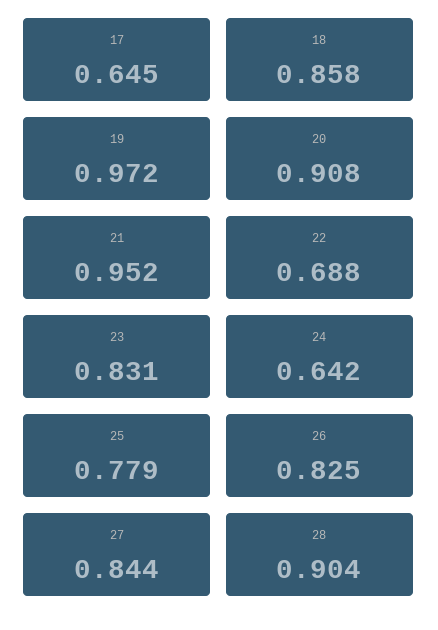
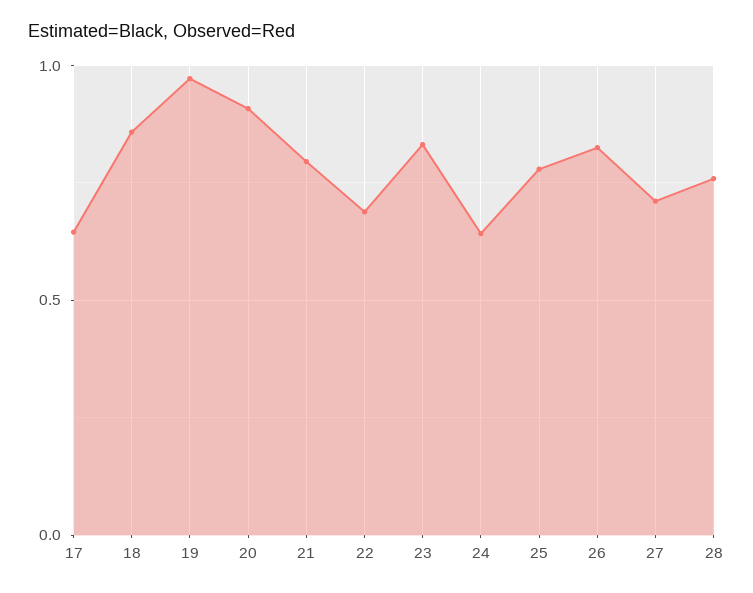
  {
    "17": 0.645,
    "18": 0.858,
    "19": 0.972,
    "20": 0.908,
-   "21": 0.952,
+   "21": 0.8,
    "22": 0.688,
    "23": 0.831,
    "24": 0.642,
    "25": 0.779,
    "26": 0.825,
-   "27": 0.844,
+   "27": 0.7,
-   "28": 0.904
+   "28": 0.75
  }

